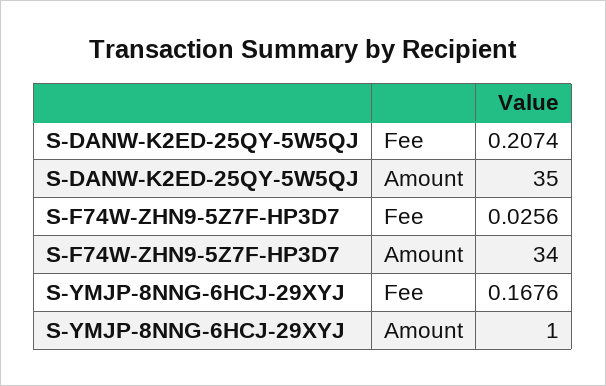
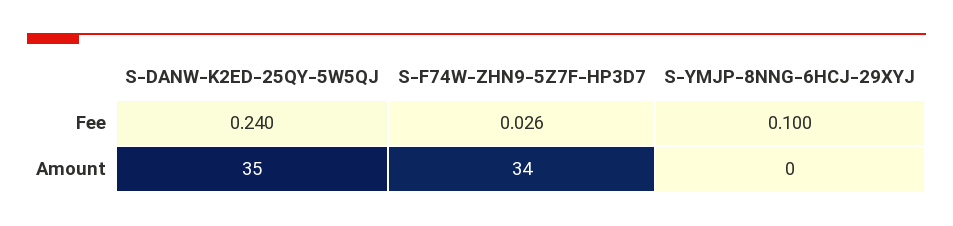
  {
    "S-DANW-K2ED-25QY-5W5QJ": {
-     "Fee": 0.2074,
+     "Fee": 0.24,
      "Amount": 35
    },
    "S-F74W-ZHN9-5Z7F-HP3D7": {
      "Fee": 0.0256,
      "Amount": 34
    },
    "S-YMJP-8NNG-6HCJ-29XYJ": {
-     "Fee": 0.1676,
+     "Fee": 0.1,
-     "Amount": 1
+     "Amount": 0
    }
  }

